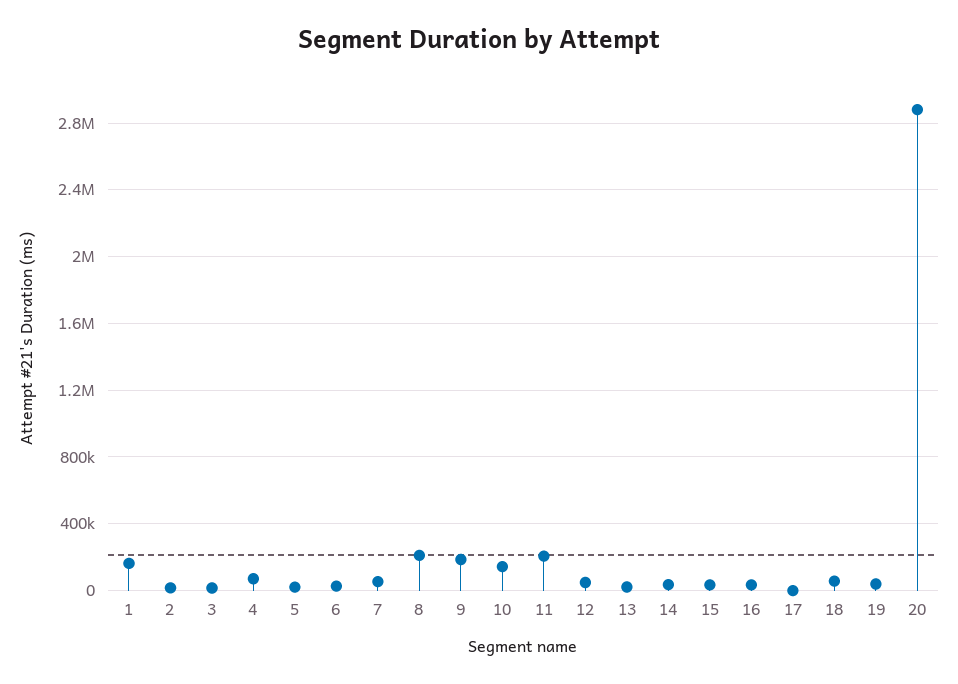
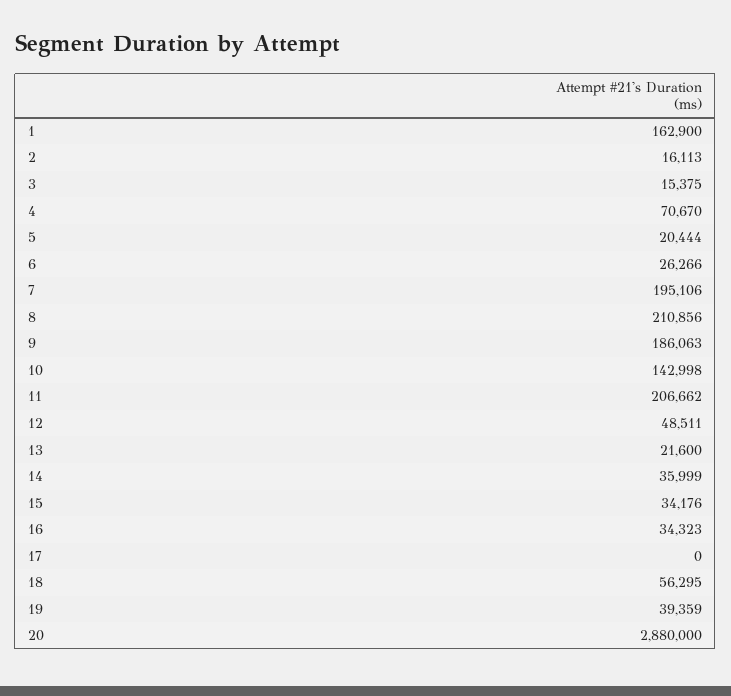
  {
    "1": 162900,
    "2": 16113,
    "3": 15375,
    "4": 70670,
    "5": 20444,
    "6": 26266,
-   "7": 50000,
+   "7": 195106,
    "8": 210856,
    "9": 186063,
    "10": 142998,
    "11": 206662,
    "12": 48511,
    "13": 21600,
    "14": 35999,
    "15": 34176,
    "16": 34323,
    "17": 0,
    "18": 56295,
    "19": 39359,
    "20": 2880000
  }

